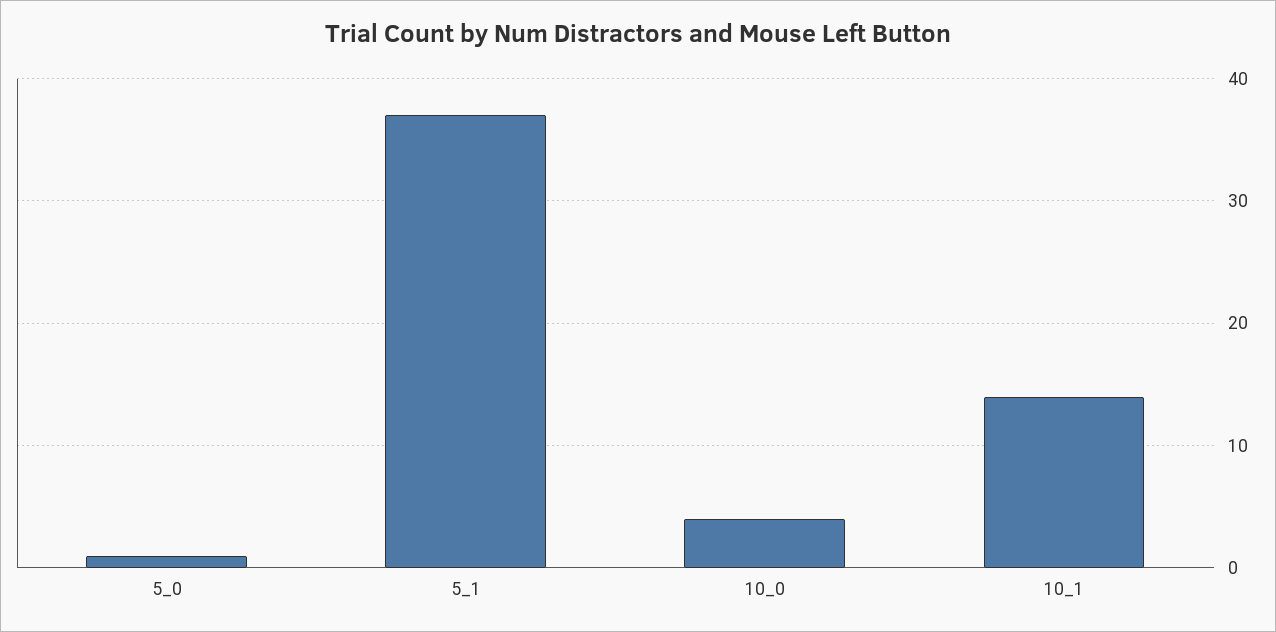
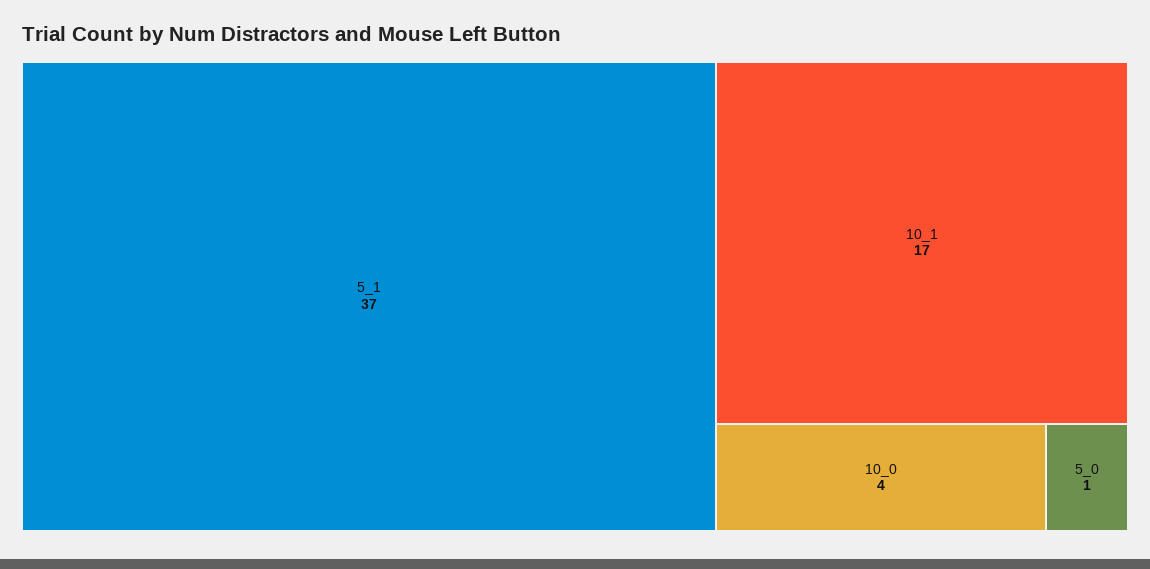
  {
    "5_0": 1,
    "5_1": 37,
    "10_0": 4,
-   "10_1": 14
+   "10_1": 17
  }

